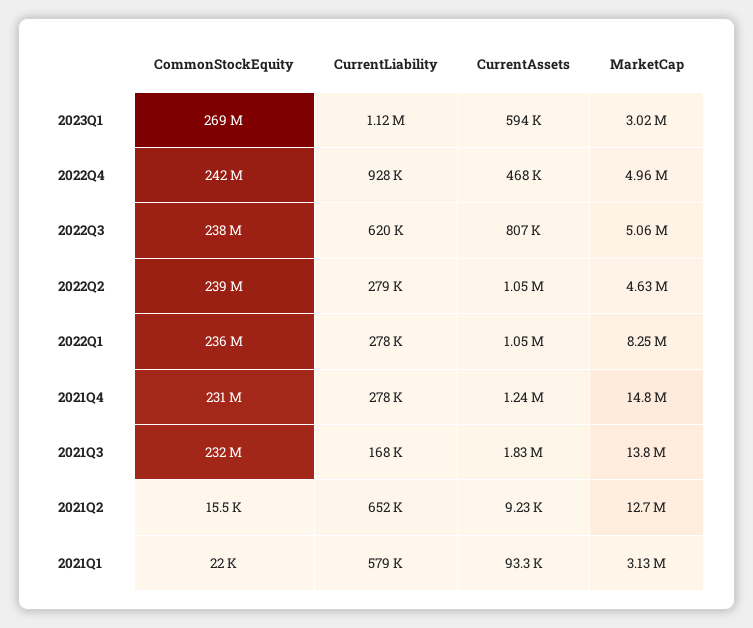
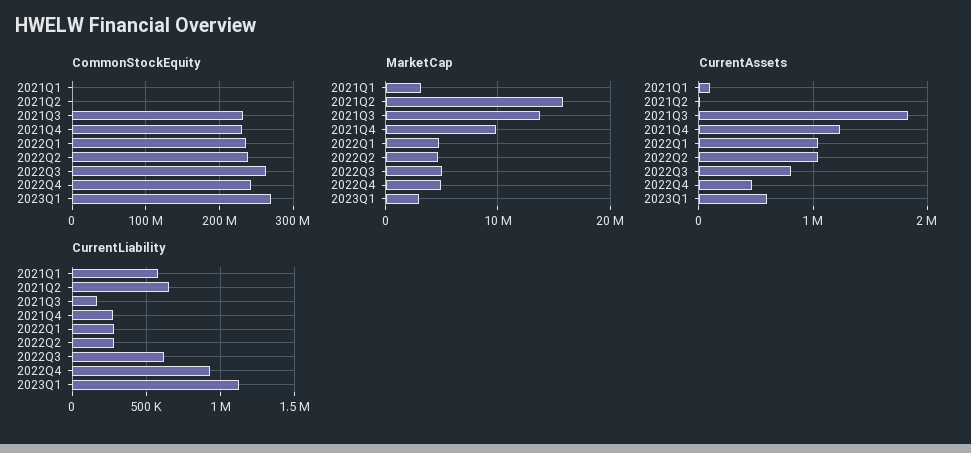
  {
    "CommonStockEquity": {
      "2023Q1": 269000000,
      "2022Q4": 242000000,
-     "2022Q3": 238000000,
+     "2022Q3": 260000000,
      "2022Q2": 239000000,
      "2022Q1": 236000000,
      "2021Q4": 231000000,
      "2021Q3": 232000000,
      "2021Q2": 15500,
      "2021Q1": 22000
    },
    "CurrentLiability": {
      "2023Q1": 1120000,
      "2022Q4": 928000,
      "2022Q3": 620000,
      "2022Q2": 279000,
      "2022Q1": 278000,
      "2021Q4": 278000,
      "2021Q3": 168000,
      "2021Q2": 652000,
      "2021Q1": 579000
    },
    "CurrentAssets": {
      "2023Q1": 594000,
      "2022Q4": 468000,
      "2022Q3": 807000,
      "2022Q2": 1050000,
      "2022Q1": 1050000,
      "2021Q4": 1240000,
      "2021Q3": 1830000,
      "2021Q2": 9230,
      "2021Q1": 93300
    },
    "MarketCap": {
      "2023Q1": 3020000,
      "2022Q4": 4960000,
      "2022Q3": 5060000,
      "2022Q2": 4630000,
-     "2022Q1": 8250000,
+     "2022Q1": 5000000,
-     "2021Q4": 14800000,
+     "2021Q4": 10000000,
      "2021Q3": 13800000,
-     "2021Q2": 12700000,
+     "2021Q2": 16000000,
      "2021Q1": 3130000
    }
  }

